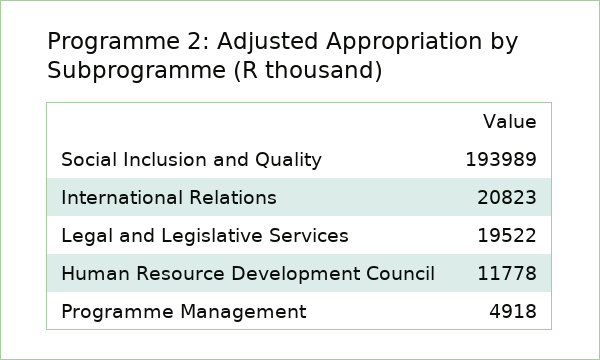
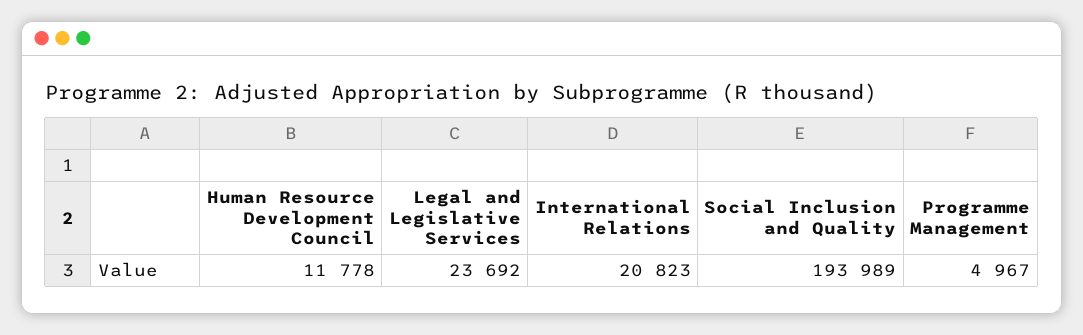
  {
    "Social Inclusion and Quality": 193989,
    "International Relations": 20823,
-   "Legal and Legislative Services": 19522,
+   "Legal and Legislative Services": 23692,
    "Human Resource Development Council": 11778,
-   "Programme Management": 4918
+   "Programme Management": 4967
  }

